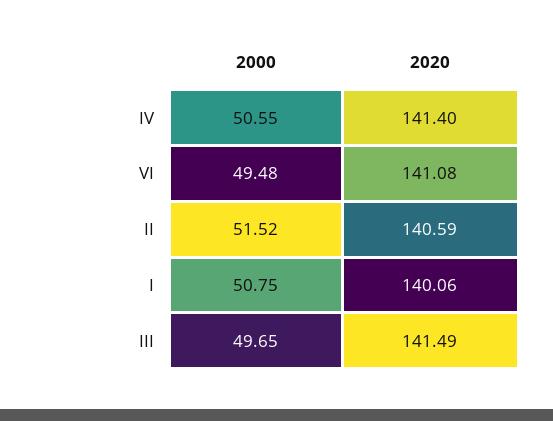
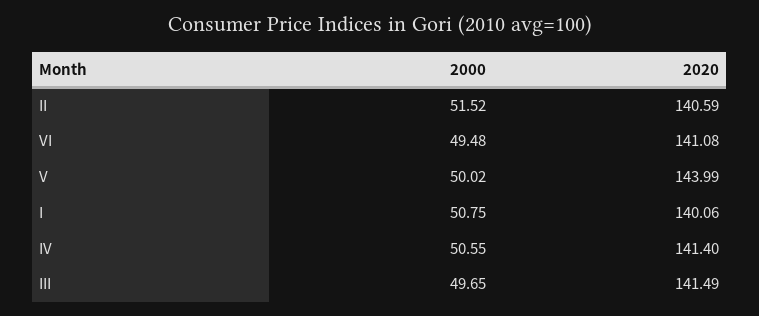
  {
    "2000": {
      "IV": 50.55,
      "VI": 49.48,
      "II": 51.52,
      "I": 50.75,
-     "III": 49.65
+     "III": 49.65,
+     "V": 50.02
    },
    "2020": {
      "IV": 141.4,
      "VI": 141.08,
      "II": 140.59,
      "I": 140.06,
-     "III": 141.49
+     "III": 141.49,
+     "V": 143.99
    }
  }

